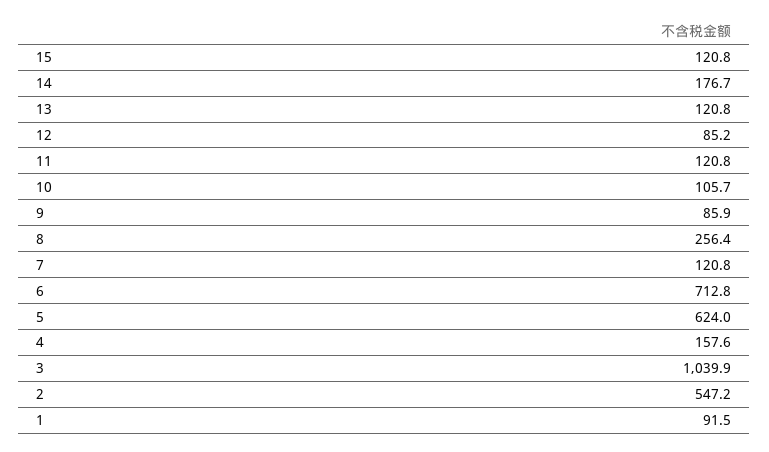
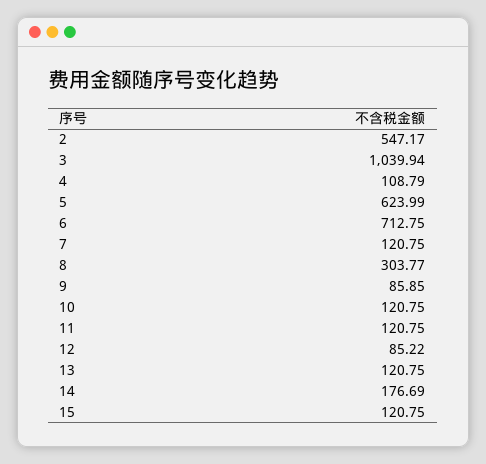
  {
    "15": 120.75,
    "14": 176.69,
    "13": 120.75,
    "12": 85.22,
    "11": 120.75,
-   "10": 105.7,
+   "10": 120.75,
    "9": 85.85,
-   "8": 256.4,
+   "8": 303.77,
    "7": 120.75,
    "6": 712.75,
    "5": 623.99,
-   "4": 157.6,
+   "4": 108.79,
    "3": 1039.94,
-   "2": 547.17,
+   "2": 547.17
-   "1": 91.5
  }

